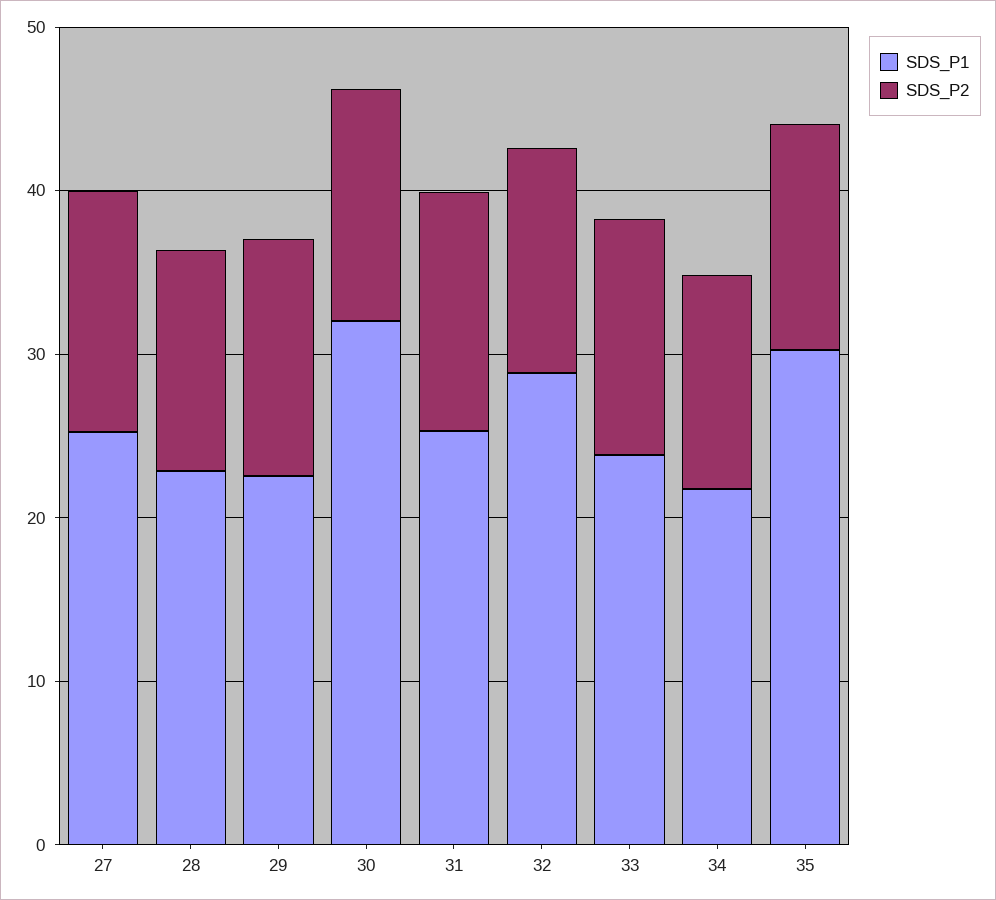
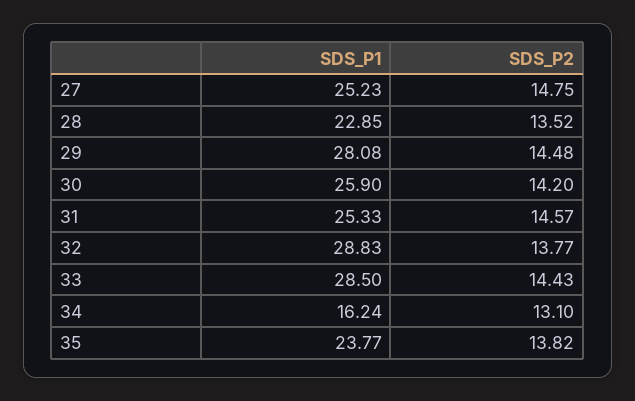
  {
    "SDS_P1": {
      "27": 25.23,
      "28": 22.85,
-     "29": 22,
+     "29": 28.08,
-     "30": 32,
+     "30": 25.9,
      "31": 25.33,
      "32": 28.83,
-     "33": 24,
+     "33": 28.5,
-     "34": 22,
+     "34": 16.24,
-     "35": 30
+     "35": 23.77
    },
    "SDS_P2": {
      "27": 14.75,
      "28": 13.52,
      "29": 14.48,
      "30": 14.2,
      "31": 14.57,
      "32": 13.77,
      "33": 14.43,
      "34": 13.1,
      "35": 13.82
    }
  }

